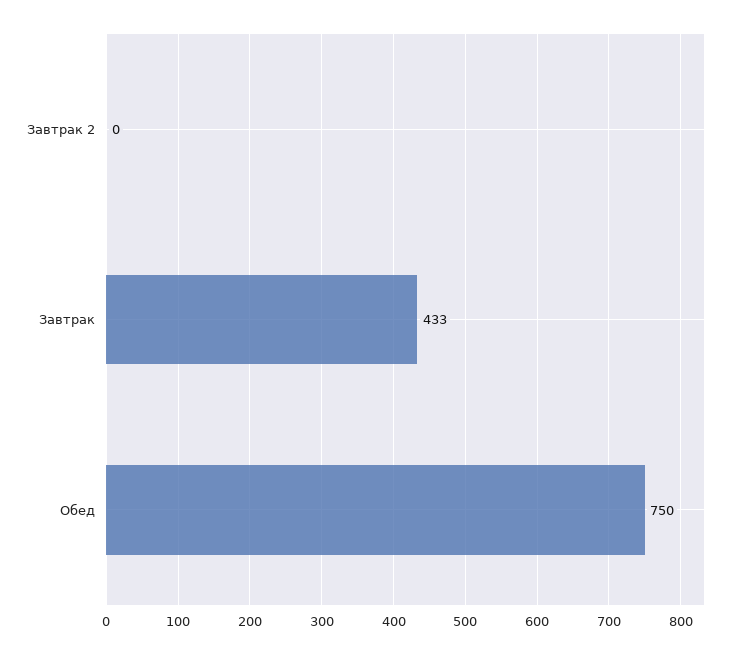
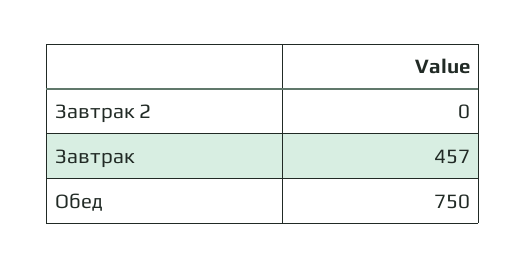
  {
    "Завтрак 2": 0,
-   "Завтрак": 433,
+   "Завтрак": 457,
    "Обед": 750
  }

